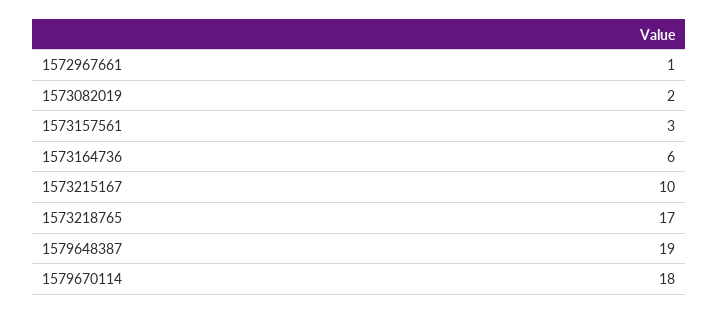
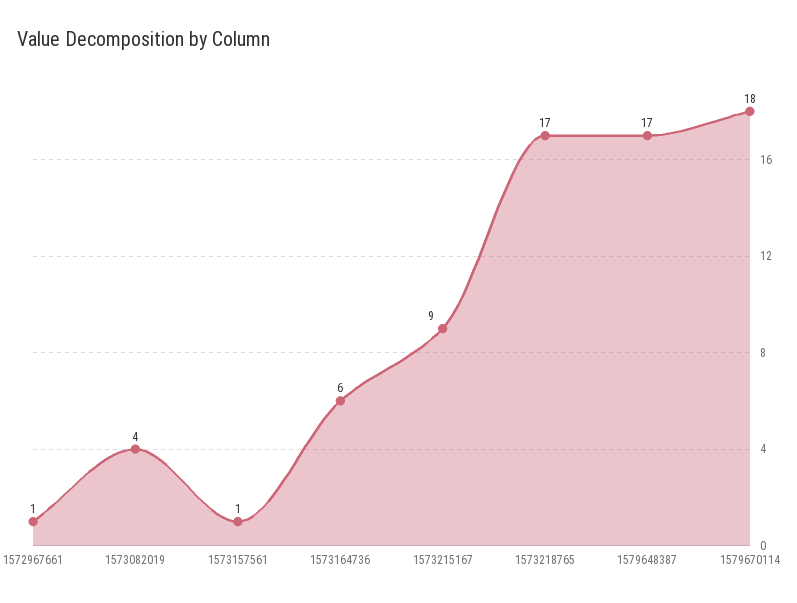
  {
    "1572967661": 1,
-   "1573082019": 2,
+   "1573082019": 4,
-   "1573157561": 3,
+   "1573157561": 1,
    "1573164736": 6,
-   "1573215167": 10,
+   "1573215167": 9,
    "1573218765": 17,
-   "1579648387": 19,
+   "1579648387": 17,
    "1579670114": 18
  }

